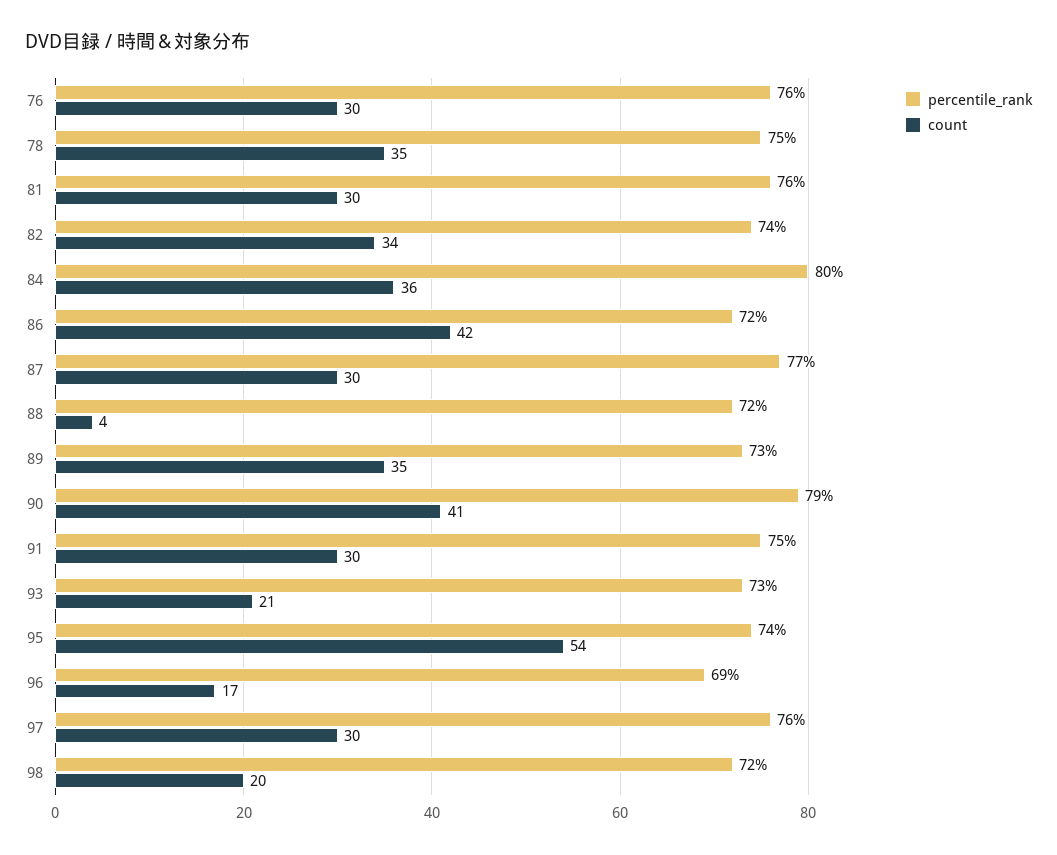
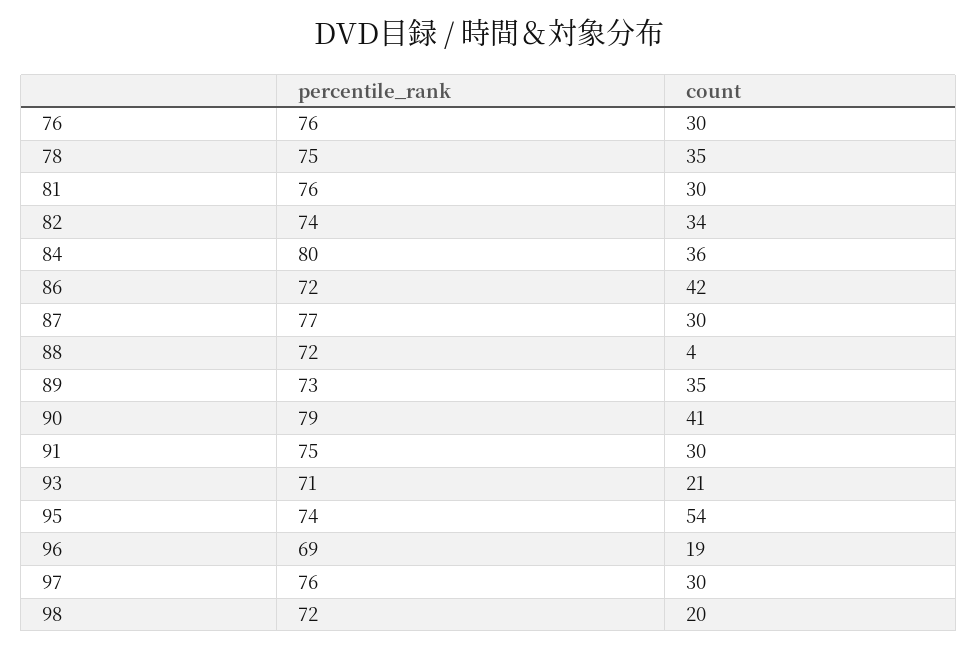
  {
    "percentile_rank": {
      "76": 76,
      "78": 75,
      "81": 76,
      "82": 74,
      "84": 80,
      "86": 72,
      "87": 77,
      "88": 72,
      "89": 73,
      "90": 79,
      "91": 75,
-     "93": 73,
+     "93": 71,
      "95": 74,
      "96": 69,
      "97": 76,
      "98": 72
    },
    "count": {
      "76": 30,
      "78": 35,
      "81": 30,
      "82": 34,
      "84": 36,
      "86": 42,
      "87": 30,
      "88": 4,
      "89": 35,
      "90": 41,
      "91": 30,
      "93": 21,
      "95": 54,
-     "96": 17,
+     "96": 19,
      "97": 30,
      "98": 20
    }
  }

